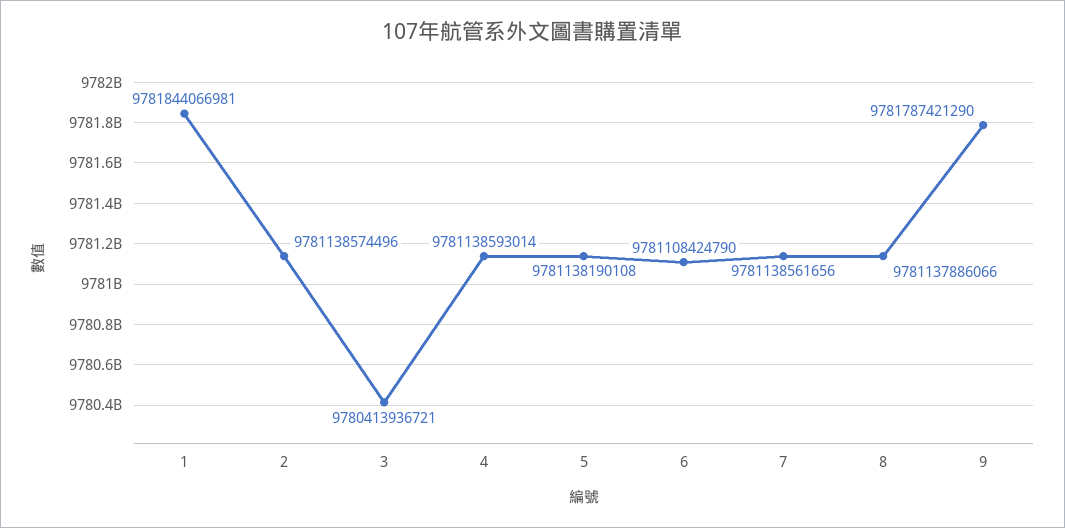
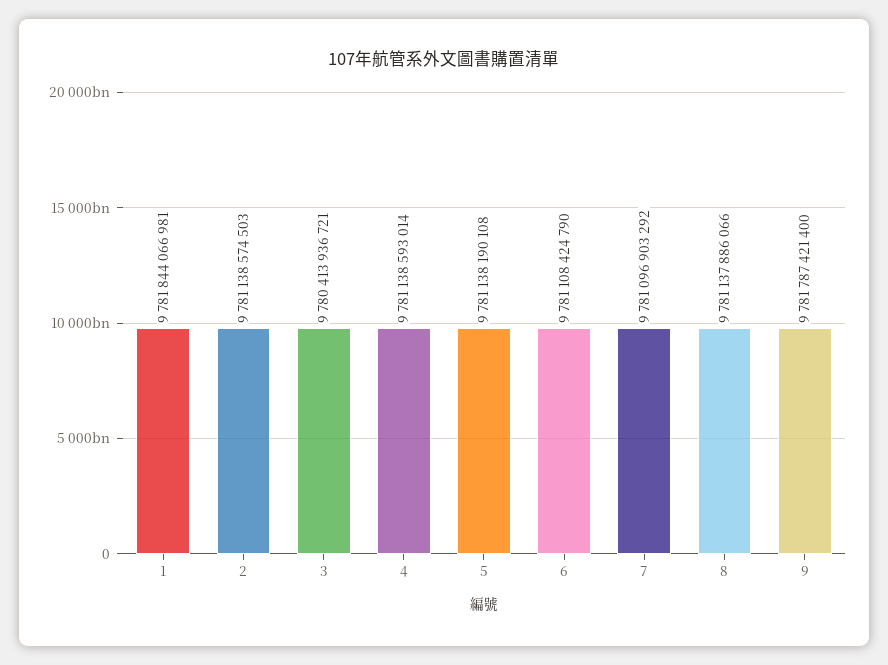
  {
    "1": 9781844066981,
-   "2": 9781138574496,
+   "2": 9781138574503,
    "3": 9780413936721,
    "4": 9781138593014,
    "5": 9781138190108,
    "6": 9781108424790,
-   "7": 9781138561656,
+   "7": 9781096903292,
    "8": 9781137886066,
-   "9": 9781787421290
+   "9": 9781787421400
  }

